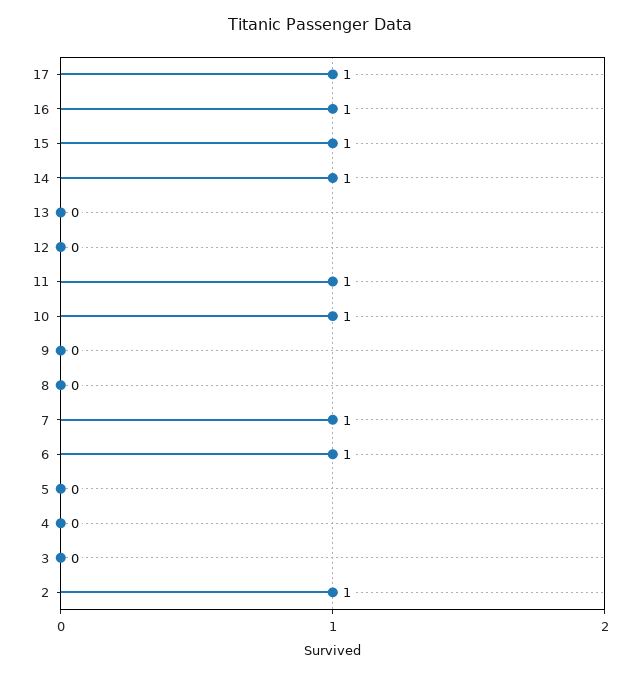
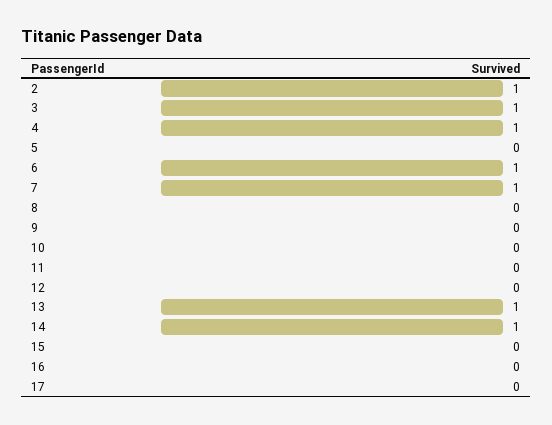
  {
-   "17": 1,
+   "17": 0,
-   "16": 1,
+   "16": 0,
-   "15": 1,
+   "15": 0,
    "14": 1,
-   "13": 0,
+   "13": 1,
    "12": 0,
-   "11": 1,
+   "11": 0,
-   "10": 1,
+   "10": 0,
    "9": 0,
    "8": 0,
    "7": 1,
    "6": 1,
    "5": 0,
-   "4": 0,
+   "4": 1,
-   "3": 0,
+   "3": 1,
    "2": 1
  }

